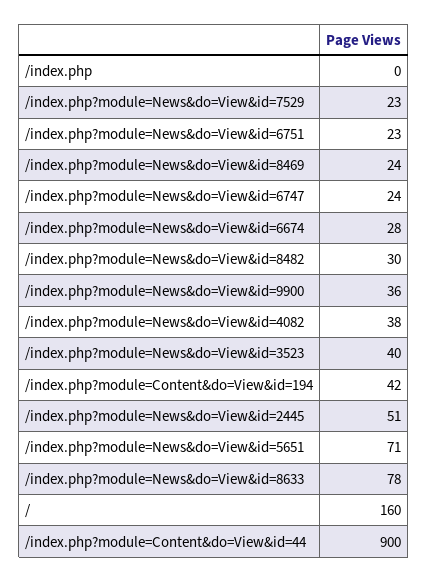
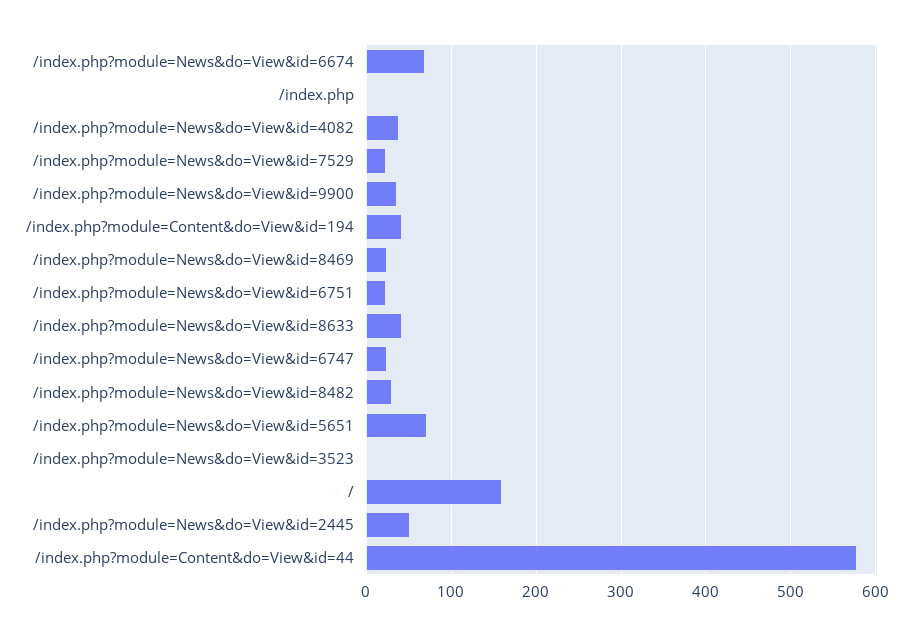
  {
    "/index.php": 0,
    "/index.php?module=News&do=View&id=7529": 23,
    "/index.php?module=News&do=View&id=6751": 23,
    "/index.php?module=News&do=View&id=8469": 24,
    "/index.php?module=News&do=View&id=6747": 24,
-   "/index.php?module=News&do=View&id=6674": 28,
+   "/index.php?module=News&do=View&id=6674": 70,
    "/index.php?module=News&do=View&id=8482": 30,
    "/index.php?module=News&do=View&id=9900": 36,
    "/index.php?module=News&do=View&id=4082": 38,
-   "/index.php?module=News&do=View&id=3523": 40,
+   "/index.php?module=News&do=View&id=3523": 0,
    "/index.php?module=Content&do=View&id=194": 42,
    "/index.php?module=News&do=View&id=2445": 51,
    "/index.php?module=News&do=View&id=5651": 71,
-   "/index.php?module=News&do=View&id=8633": 78,
+   "/index.php?module=News&do=View&id=8633": 40,
    "/": 160,
-   "/index.php?module=Content&do=View&id=44": 900
+   "/index.php?module=Content&do=View&id=44": 580
  }

